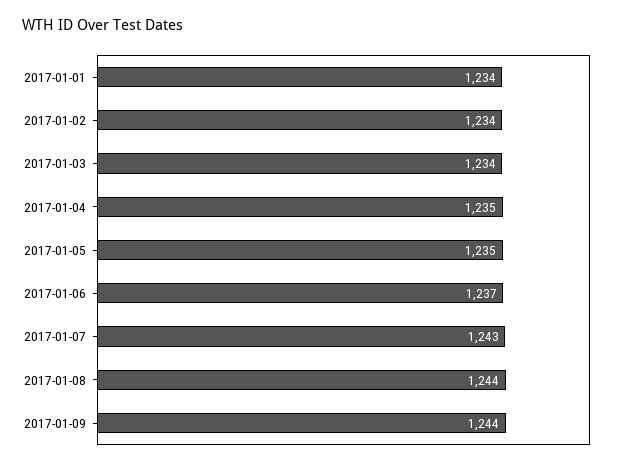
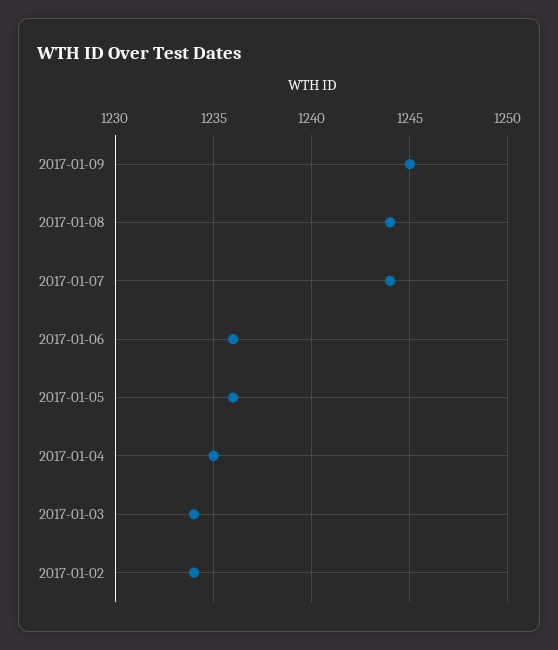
  {
-   "2017-01-01": 1234,
    "2017-01-02": 1234,
    "2017-01-03": 1234,
    "2017-01-04": 1235,
-   "2017-01-05": 1235,
+   "2017-01-05": 1236,
-   "2017-01-06": 1237,
+   "2017-01-06": 1236,
-   "2017-01-07": 1243,
+   "2017-01-07": 1244,
    "2017-01-08": 1244,
-   "2017-01-09": 1244
+   "2017-01-09": 1245
  }

